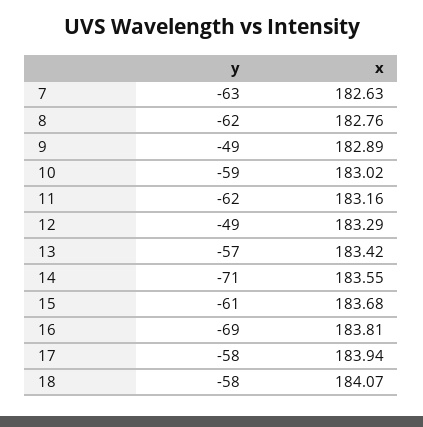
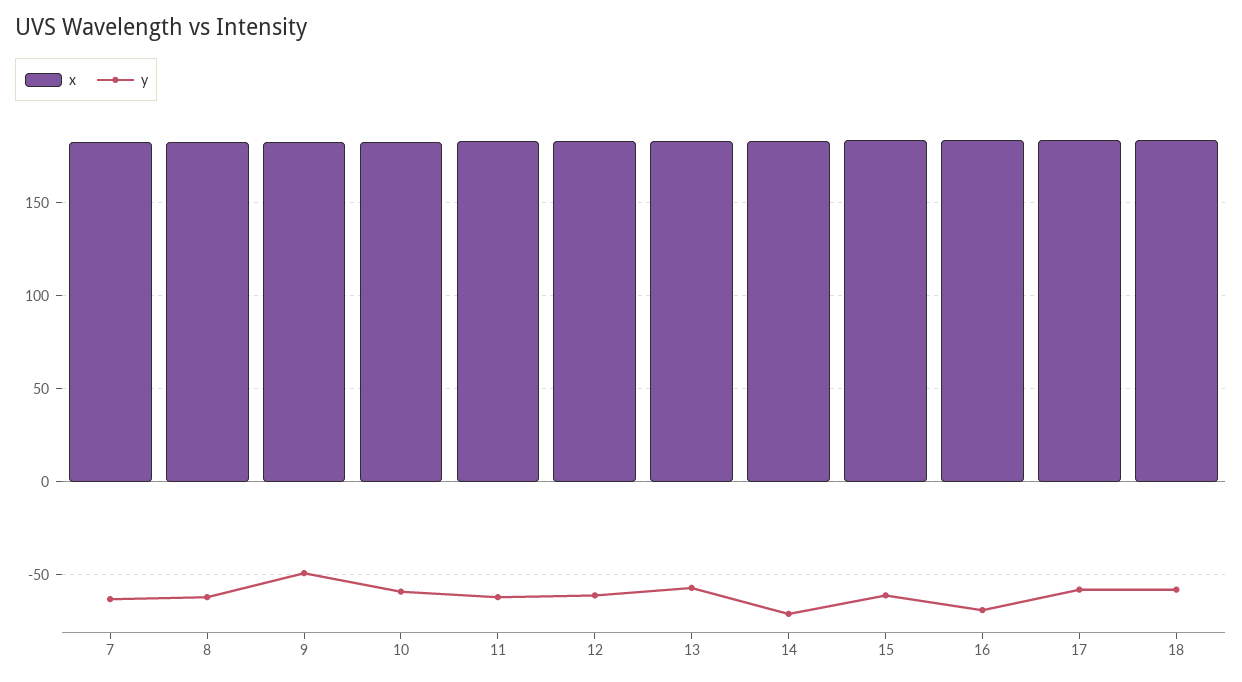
  {
    "y": {
      "7": -63,
      "8": -62,
      "9": -49,
      "10": -59,
      "11": -62,
-     "12": -49,
+     "12": -60,
      "13": -57,
      "14": -71,
      "15": -61,
      "16": -69,
      "17": -58,
      "18": -58
    },
    "x": {
      "7": 182.63,
      "8": 182.76,
      "9": 182.89,
      "10": 183.02,
      "11": 183.16,
      "12": 183.29,
      "13": 183.42,
      "14": 183.55,
      "15": 183.68,
      "16": 183.81,
      "17": 183.94,
      "18": 184.07
    }
  }

